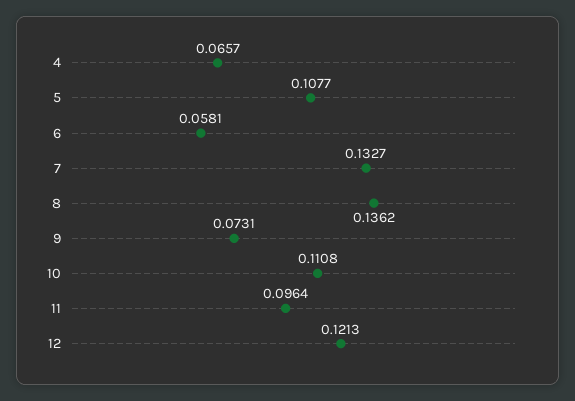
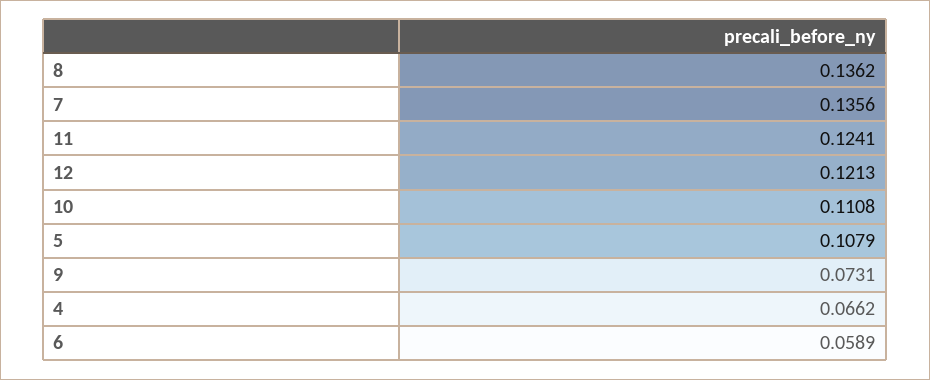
  {
-   "4": 0.0657,
+   "4": 0.0662,
-   "5": 0.1077,
+   "5": 0.1079,
-   "6": 0.0581,
+   "6": 0.0589,
-   "7": 0.1327,
+   "7": 0.1356,
    "8": 0.1362,
    "9": 0.0731,
    "10": 0.1108,
-   "11": 0.0964,
+   "11": 0.1241,
    "12": 0.1213
  }

